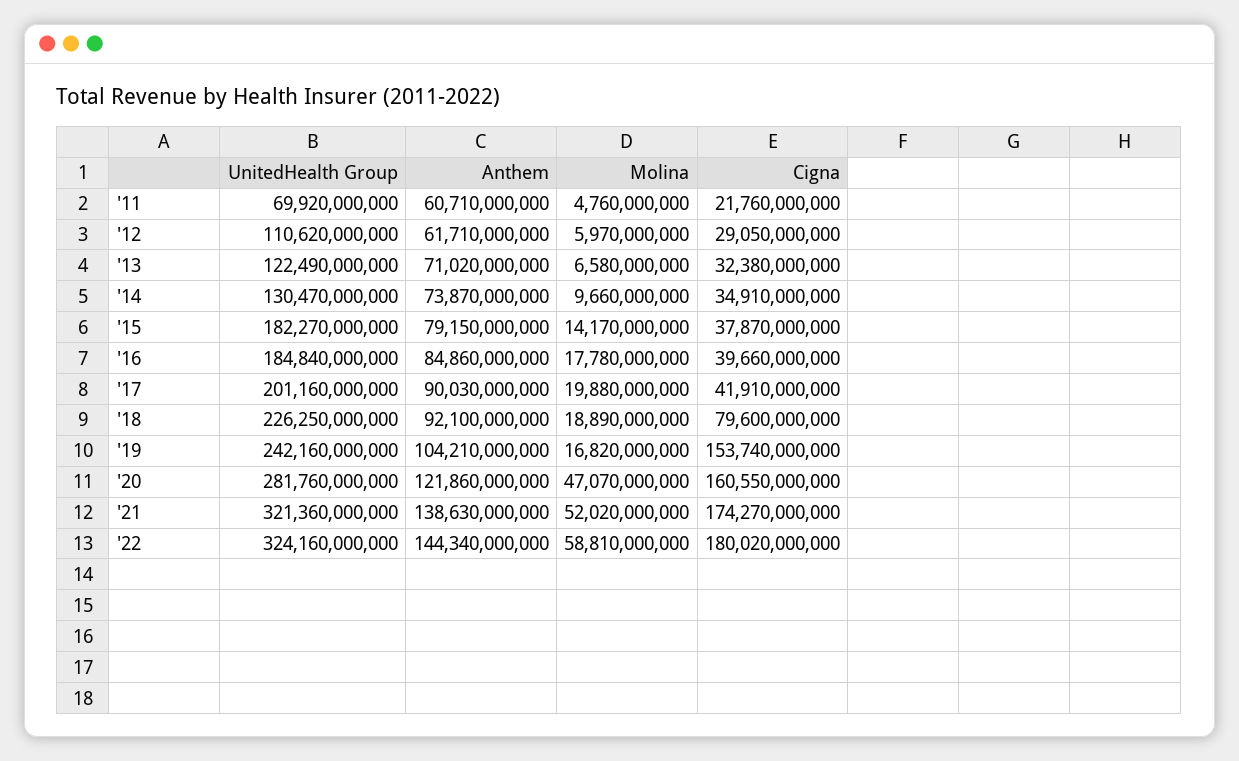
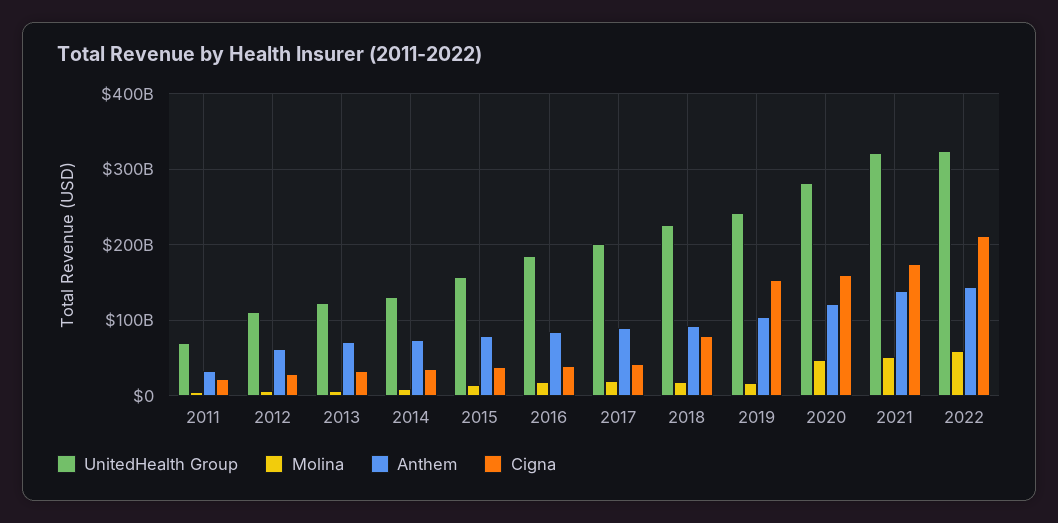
  {
    "UnitedHealth Group": {
      "'11": 69920000000,
      "'12": 110620000000,
      "'13": 122490000000,
      "'14": 130470000000,
-     "'15": 182270000000,
+     "'15": 160000000000,
      "'16": 184840000000,
      "'17": 201160000000,
      "'18": 226250000000,
      "'19": 242160000000,
      "'20": 281760000000,
      "'21": 321360000000,
      "'22": 324160000000
    },
    "Anthem": {
-     "'11": 60710000000,
+     "'11": 30000000000,
      "'12": 61710000000,
      "'13": 71020000000,
      "'14": 73870000000,
      "'15": 79150000000,
      "'16": 84860000000,
      "'17": 90030000000,
      "'18": 92100000000,
      "'19": 104210000000,
      "'20": 121860000000,
      "'21": 138630000000,
      "'22": 144340000000
    },
    "Molina": {
      "'11": 4760000000,
      "'12": 5970000000,
      "'13": 6580000000,
      "'14": 9660000000,
      "'15": 14170000000,
      "'16": 17780000000,
      "'17": 19880000000,
      "'18": 18890000000,
      "'19": 16820000000,
      "'20": 47070000000,
      "'21": 52020000000,
      "'22": 58810000000
    },
    "Cigna": {
      "'11": 21760000000,
      "'12": 29050000000,
      "'13": 32380000000,
      "'14": 34910000000,
      "'15": 37870000000,
      "'16": 39660000000,
      "'17": 41910000000,
      "'18": 79600000000,
      "'19": 153740000000,
      "'20": 160550000000,
      "'21": 174270000000,
-     "'22": 180020000000
+     "'22": 210000000000
    }
  }

